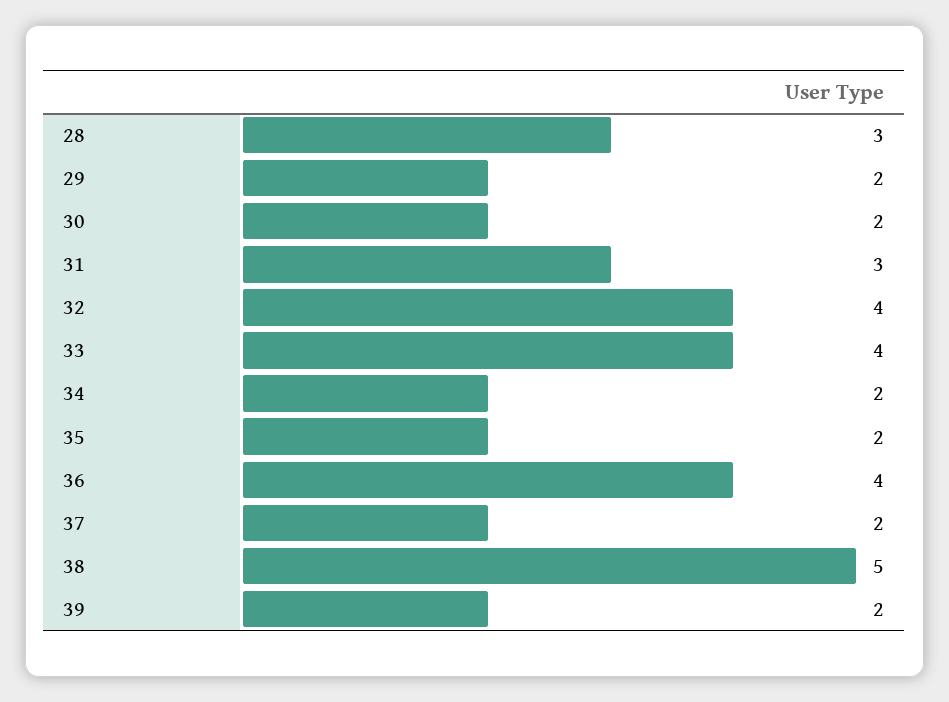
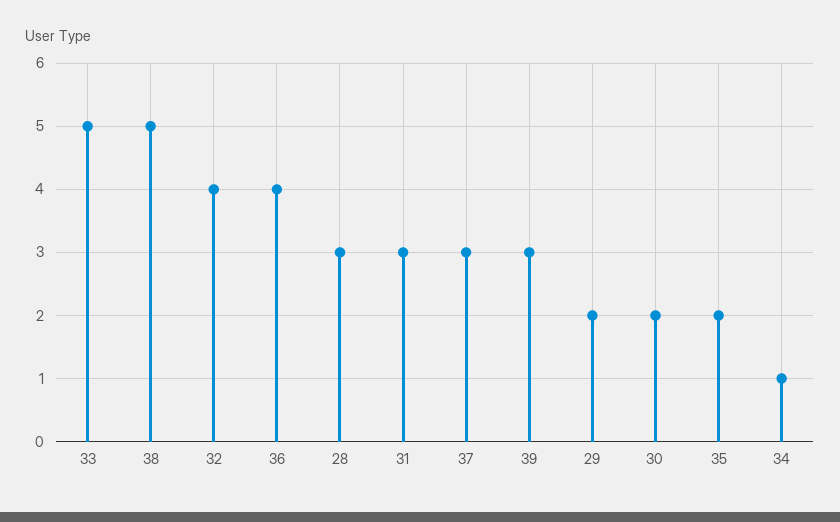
  {
    "28": 3,
    "29": 2,
    "30": 2,
    "31": 3,
    "32": 4,
-   "33": 4,
+   "33": 5,
-   "34": 2,
+   "34": 1,
    "35": 2,
    "36": 4,
-   "37": 2,
+   "37": 3,
    "38": 5,
-   "39": 2
+   "39": 3
  }

